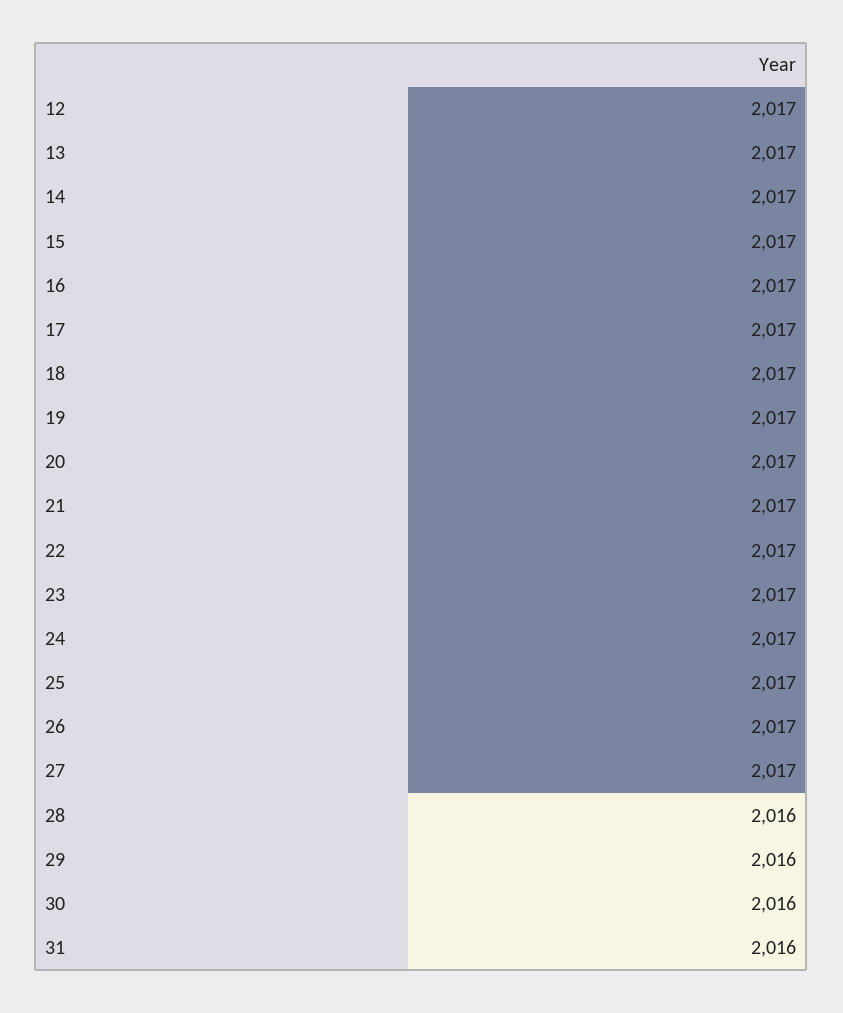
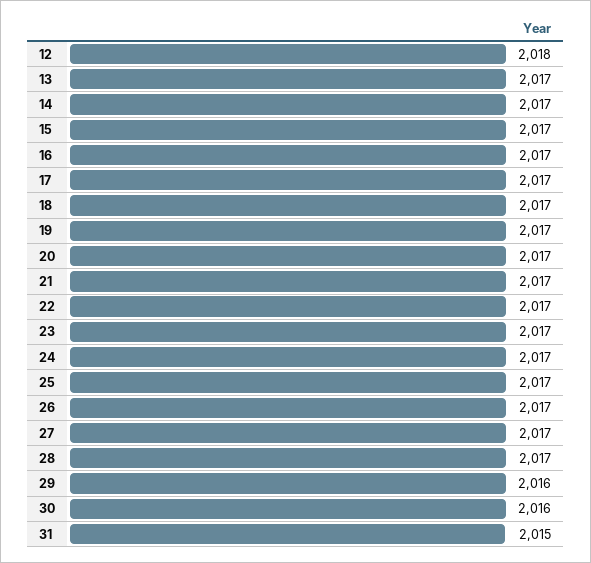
  {
-   "12": 2017,
+   "12": 2018,
    "13": 2017,
    "14": 2017,
    "15": 2017,
    "16": 2017,
    "17": 2017,
    "18": 2017,
    "19": 2017,
    "20": 2017,
    "21": 2017,
    "22": 2017,
    "23": 2017,
    "24": 2017,
    "25": 2017,
    "26": 2017,
    "27": 2017,
-   "28": 2016,
+   "28": 2017,
    "29": 2016,
    "30": 2016,
-   "31": 2016
+   "31": 2015
  }

